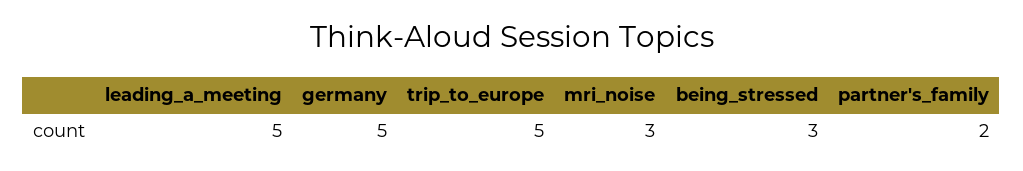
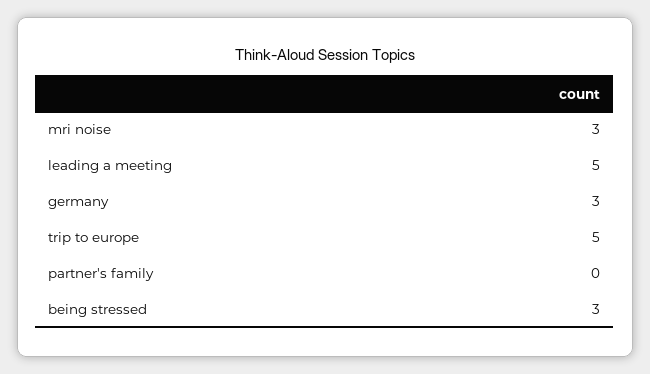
  {
    "leading_a_meeting": 5,
-   "germany": 5,
+   "germany": 3,
    "trip_to_europe": 5,
    "mri_noise": 3,
    "being_stressed": 3,
-   "partner's_family": 2
+   "partner's_family": 0
  }

